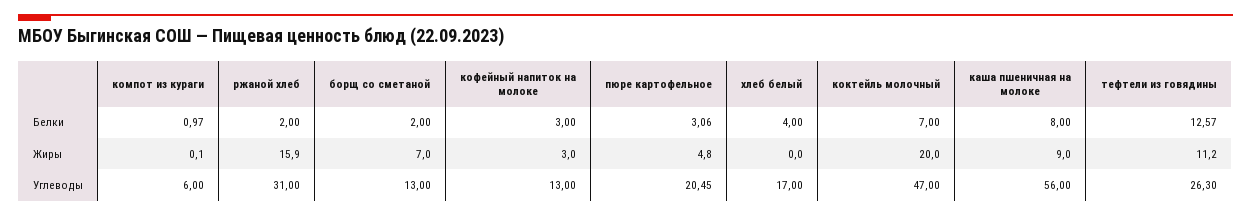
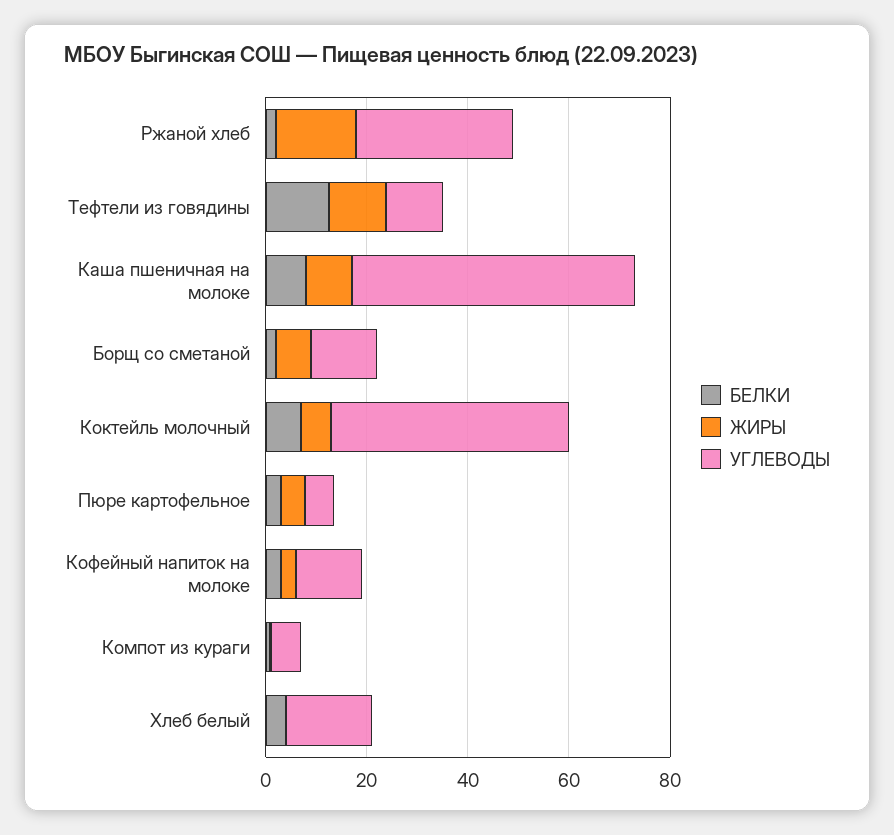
  {
    "Белки": {
      "компот из кураги": 0.97,
      "ржаной хлеб": 2,
      "борщ со сметаной": 2,
      "кофейный напиток на молоке": 3,
      "пюре картофельное": 3.06,
      "хлеб белый": 4,
      "коктейль молочный": 7,
      "каша пшеничная на молоке": 8,
      "тефтели из говядины": 12.57
    },
    "Жиры": {
      "компот из кураги": 0.1,
      "ржаной хлеб": 15.9,
      "борщ со сметаной": 7,
      "кофейный напиток на молоке": 3,
      "пюре картофельное": 4.8,
      "хлеб белый": 0,
-     "коктейль молочный": 20,
+     "коктейль молочный": 5,
      "каша пшеничная на молоке": 9,
      "тефтели из говядины": 11.2
    },
    "Углеводы": {
      "компот из кураги": 6,
      "ржаной хлеб": 31,
      "борщ со сметаной": 13,
      "кофейный напиток на молоке": 13,
-     "пюре картофельное": 20.45,
+     "пюре картофельное": 5,
      "хлеб белый": 17,
      "коктейль молочный": 47,
      "каша пшеничная на молоке": 56,
-     "тефтели из говядины": 26.3
+     "тефтели из говядины": 10
    }
  }

